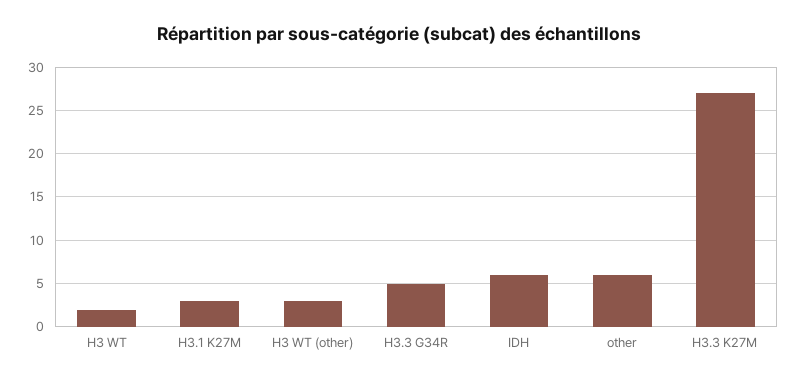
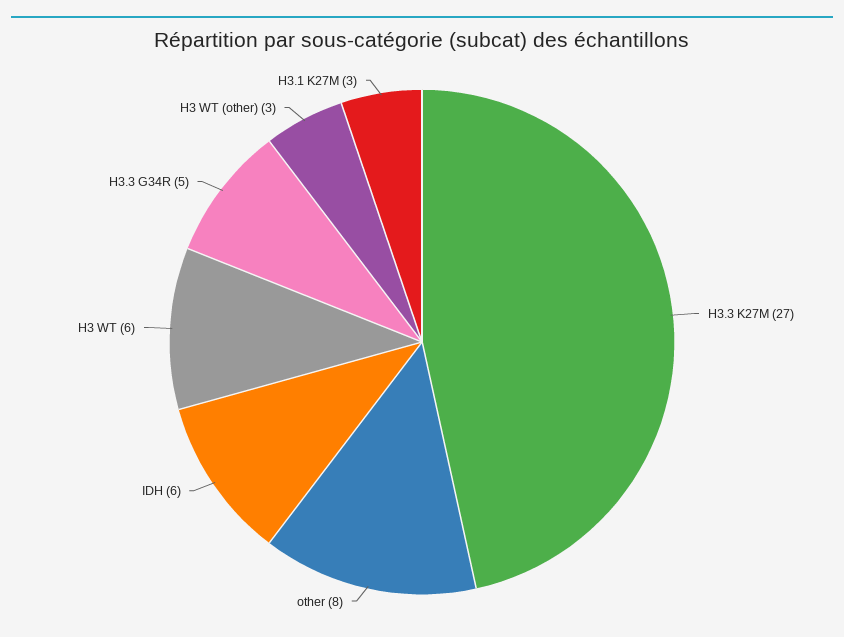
  {
-   "H3 WT": 2,
+   "H3 WT": 6,
    "H3.1 K27M": 3,
    "H3 WT (other)": 3,
    "H3.3 G34R": 5,
    "IDH": 6,
-   "other": 6,
+   "other": 8,
    "H3.3 K27M": 27
  }

